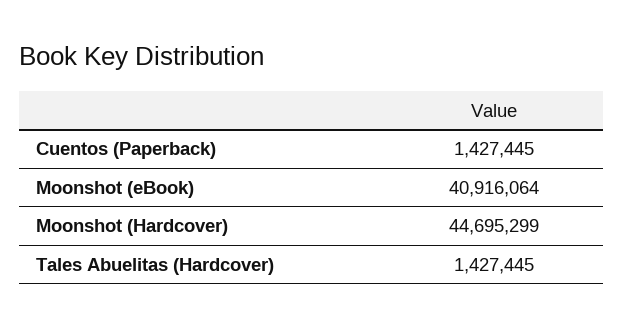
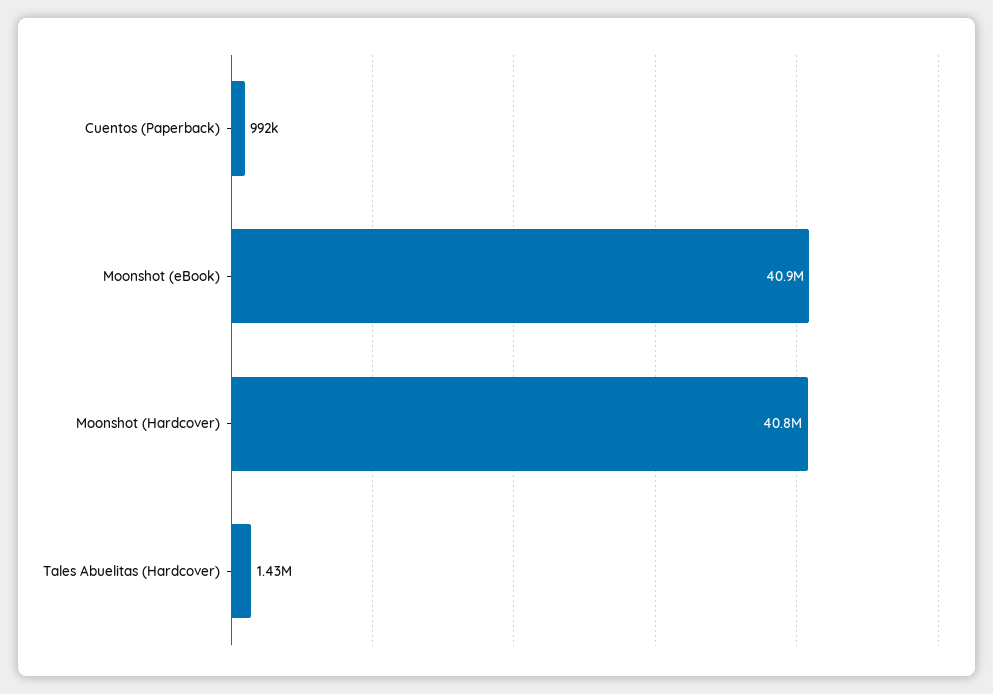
  {
-   "Cuentos (Paperback)": 1427445,
+   "Cuentos (Paperback)": 992000,
    "Moonshot (eBook)": 40916064,
-   "Moonshot (Hardcover)": 44695299,
+   "Moonshot (Hardcover)": 40800000,
    "Tales Abuelitas (Hardcover)": 1427445
  }

